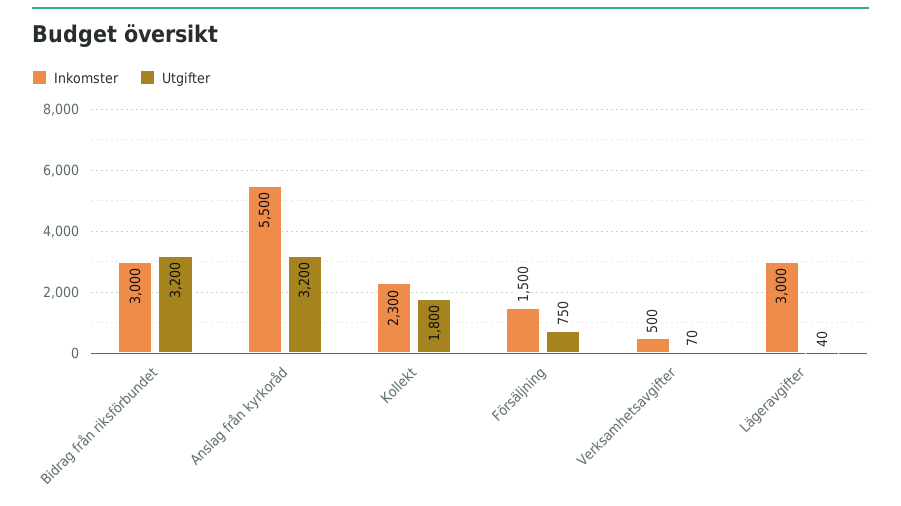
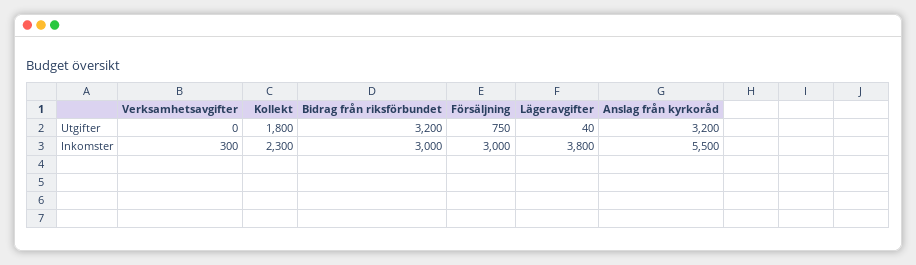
  {
    "Inkomster": {
      "Bidrag från riksförbundet": 3000,
      "Anslag från kyrkoråd": 5500,
      "Kollekt": 2300,
-     "Försäljning": 1500,
+     "Försäljning": 3000,
-     "Verksamhetsavgifter": 500,
+     "Verksamhetsavgifter": 300,
-     "Lägeravgifter": 3000
+     "Lägeravgifter": 3800
    },
    "Utgifter": {
      "Bidrag från riksförbundet": 3200,
      "Anslag från kyrkoråd": 3200,
      "Kollekt": 1800,
      "Försäljning": 750,
-     "Verksamhetsavgifter": 70,
+     "Verksamhetsavgifter": 0,
      "Lägeravgifter": 40
    }
  }

